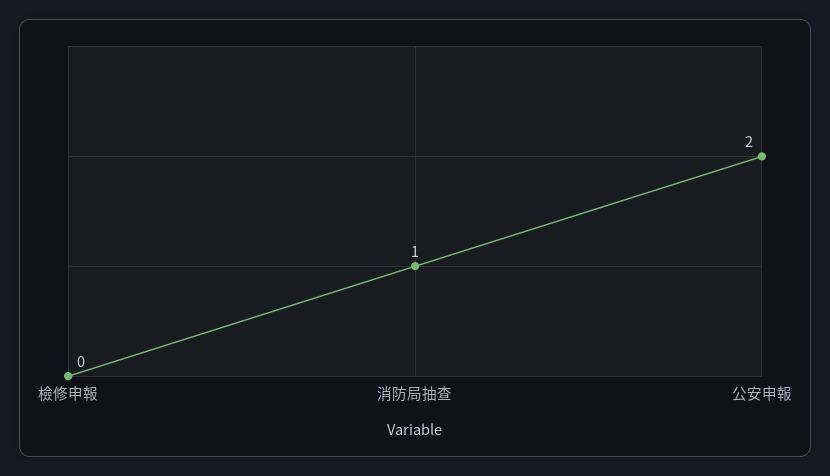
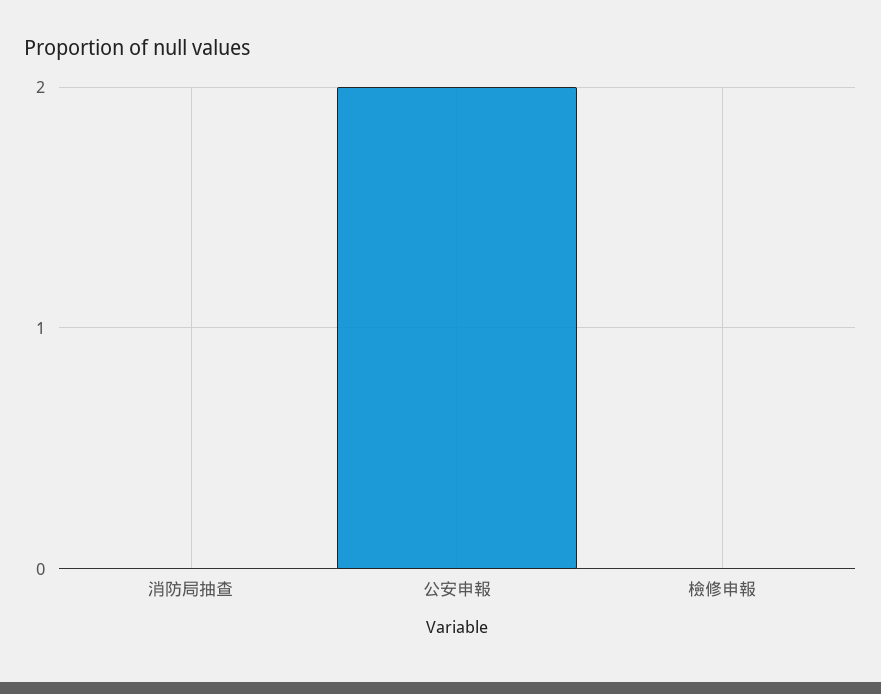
  {
    "檢修申報": 0,
-   "消防局抽查": 1,
+   "消防局抽查": 0,
    "公安申報": 2
  }

